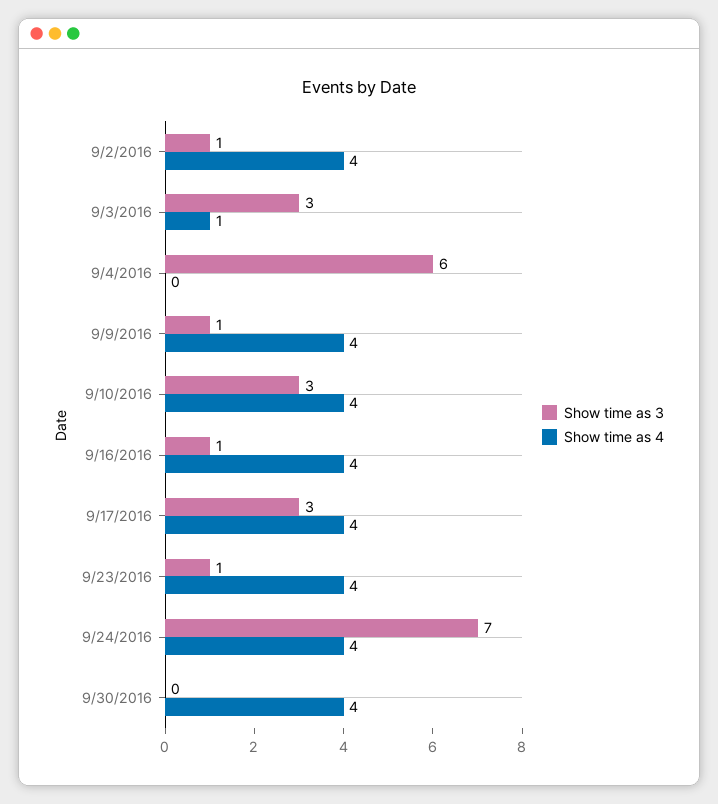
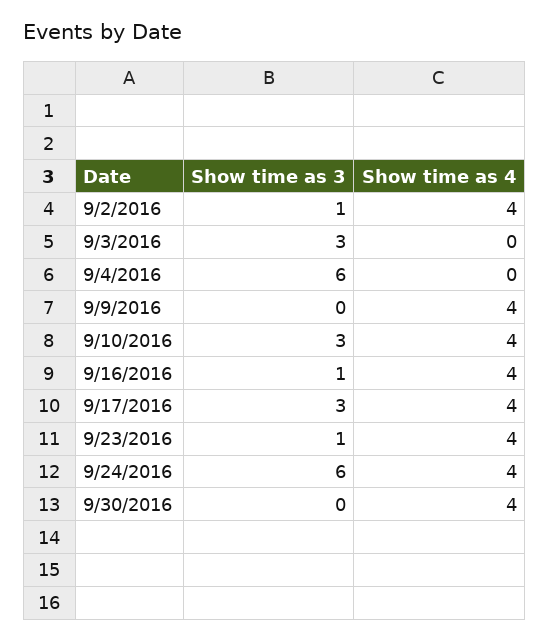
  {
    "Show time as 3": {
      "9/2/2016": 1,
      "9/3/2016": 3,
      "9/4/2016": 6,
-     "9/9/2016": 1,
+     "9/9/2016": 0,
      "9/10/2016": 3,
      "9/16/2016": 1,
      "9/17/2016": 3,
      "9/23/2016": 1,
-     "9/24/2016": 7,
+     "9/24/2016": 6,
      "9/30/2016": 0
    },
    "Show time as 4": {
      "9/2/2016": 4,
-     "9/3/2016": 1,
+     "9/3/2016": 0,
      "9/4/2016": 0,
      "9/9/2016": 4,
      "9/10/2016": 4,
      "9/16/2016": 4,
      "9/17/2016": 4,
      "9/23/2016": 4,
      "9/24/2016": 4,
      "9/30/2016": 4
    }
  }

